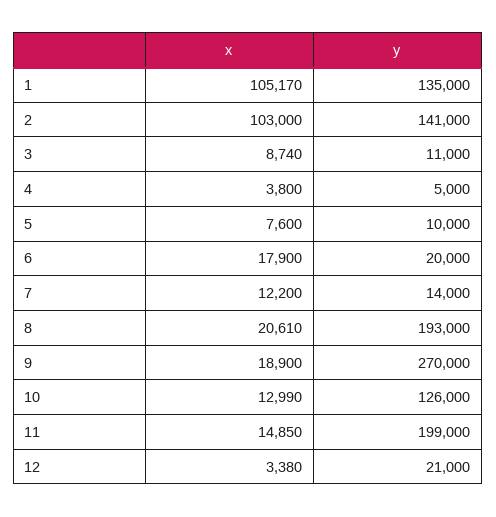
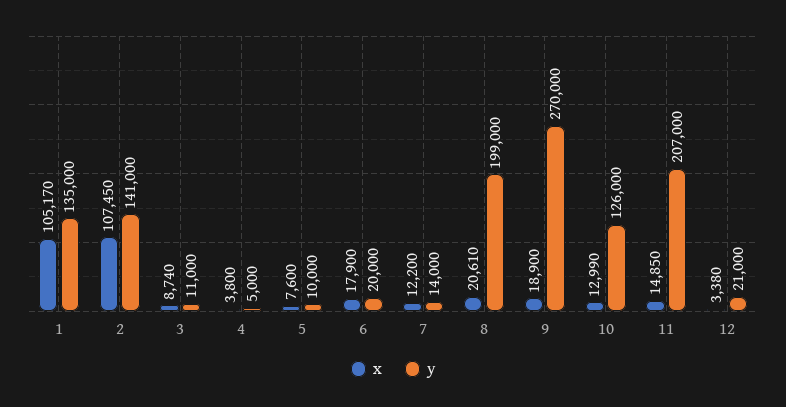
  {
    "x": {
      "1": 105170,
-     "2": 103000,
+     "2": 107450,
      "3": 8740,
      "4": 3800,
      "5": 7600,
      "6": 17900,
      "7": 12200,
      "8": 20610,
      "9": 18900,
      "10": 12990,
      "11": 14850,
      "12": 3380
    },
    "y": {
      "1": 135000,
      "2": 141000,
      "3": 11000,
      "4": 5000,
      "5": 10000,
      "6": 20000,
      "7": 14000,
-     "8": 193000,
+     "8": 199000,
      "9": 270000,
      "10": 126000,
-     "11": 199000,
+     "11": 207000,
      "12": 21000
    }
  }

